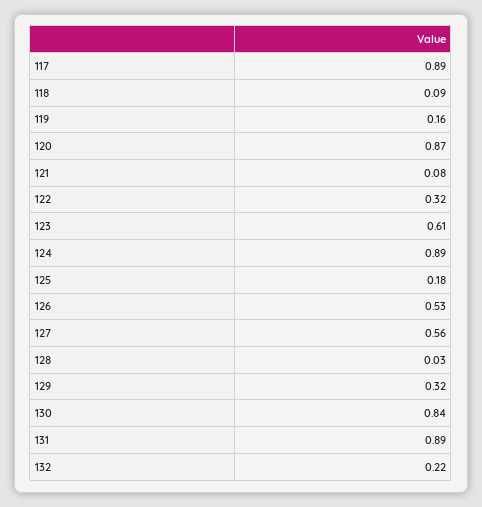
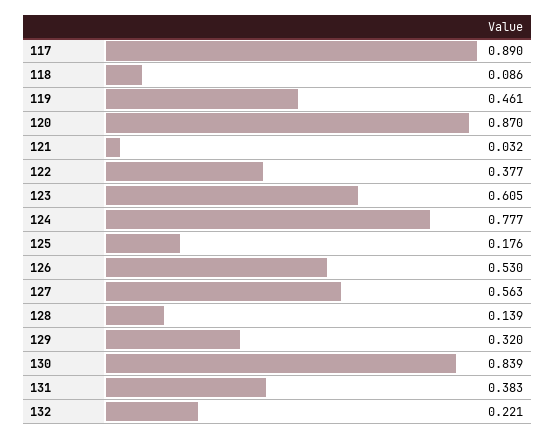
  {
    "117": 0.89,
    "118": 0.086,
-   "119": 0.16,
+   "119": 0.461,
    "120": 0.87,
-   "121": 0.08,
+   "121": 0.032,
-   "122": 0.32,
+   "122": 0.377,
    "123": 0.605,
-   "124": 0.89,
+   "124": 0.777,
    "125": 0.176,
    "126": 0.53,
    "127": 0.563,
-   "128": 0.03,
+   "128": 0.139,
    "129": 0.32,
    "130": 0.839,
-   "131": 0.89,
+   "131": 0.383,
    "132": 0.221
  }

